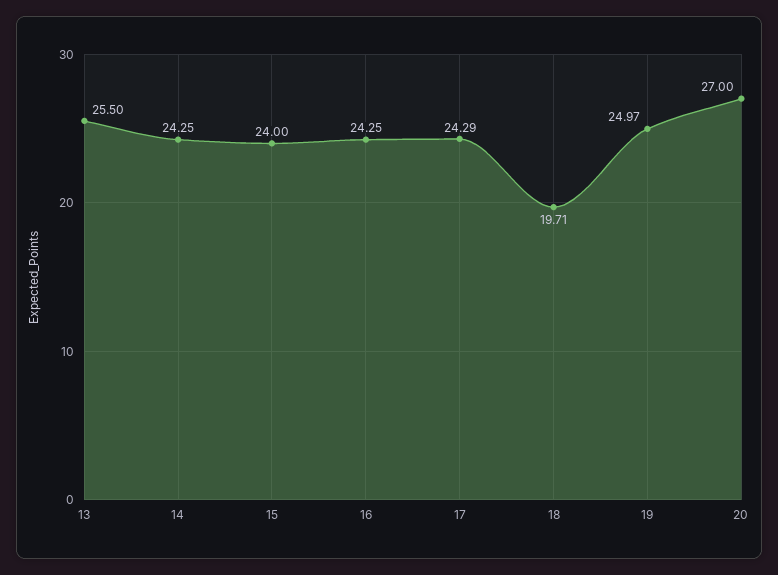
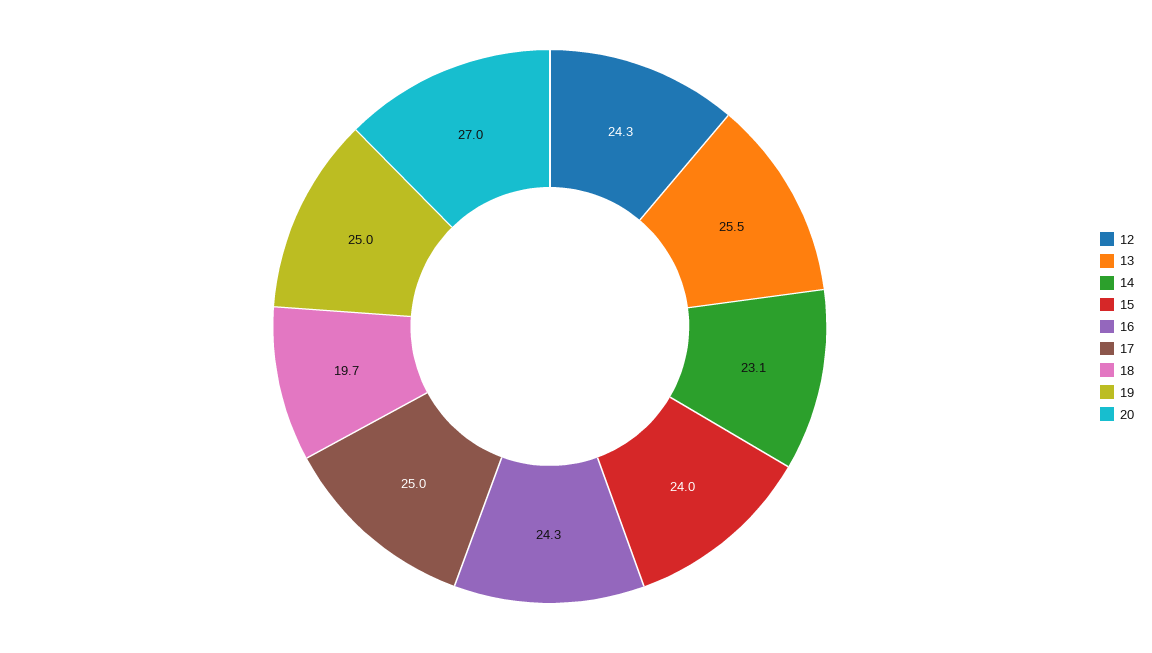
  {
    "13": 25.5,
-   "14": 24.25,
+   "14": 23.1,
    "15": 24,
    "16": 24.25,
-   "17": 24.29,
+   "17": 25,
    "18": 19.71,
    "19": 24.97,
-   "20": 27
+   "20": 27,
+   "12": 24.3
  }

